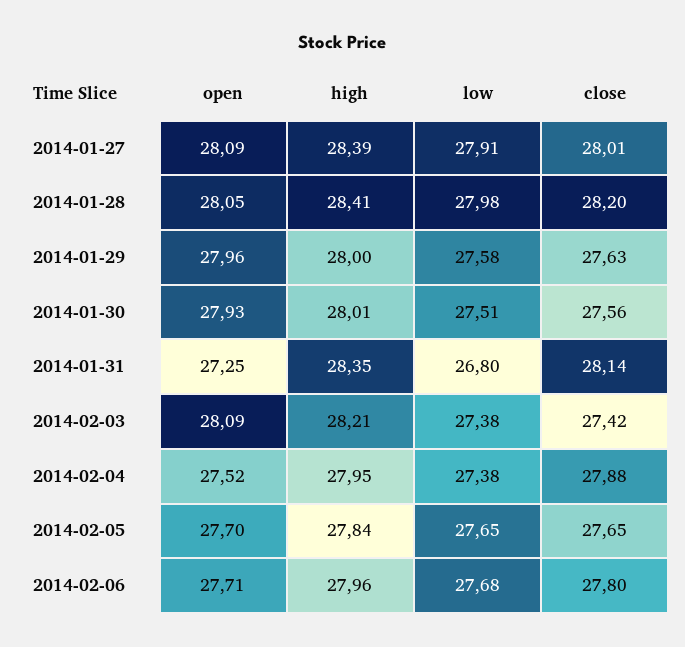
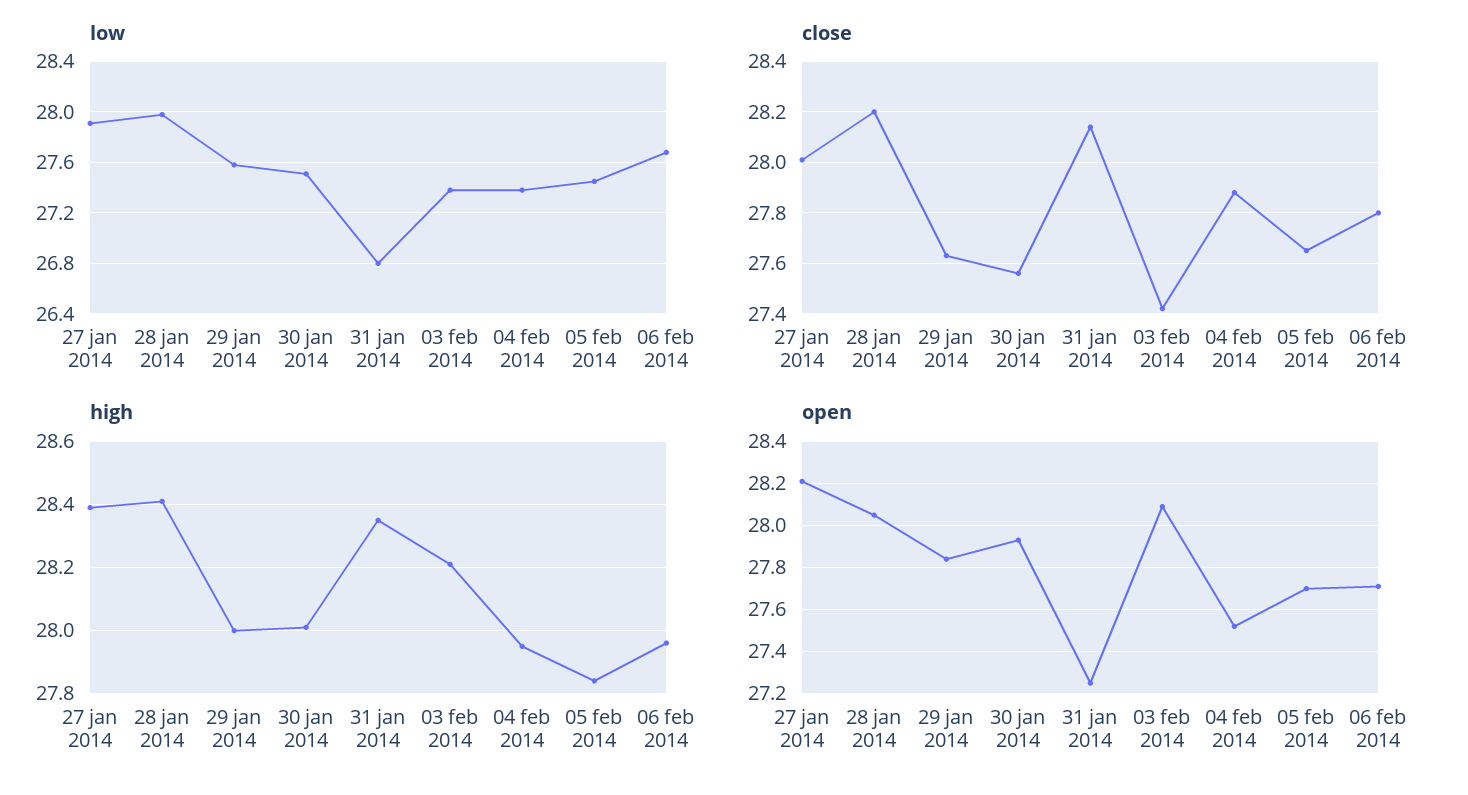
  {
    "open": {
-     "2014-01-27": 28.09,
+     "2014-01-27": 28.2,
      "2014-01-28": 28.05,
-     "2014-01-29": 27.96,
+     "2014-01-29": 27.85,
      "2014-01-30": 27.93,
      "2014-01-31": 27.25,
      "2014-02-03": 28.09,
      "2014-02-04": 27.52,
      "2014-02-05": 27.7,
      "2014-02-06": 27.71
    },
    "high": {
      "2014-01-27": 28.39,
      "2014-01-28": 28.41,
      "2014-01-29": 28,
      "2014-01-30": 28.01,
      "2014-01-31": 28.35,
      "2014-02-03": 28.21,
      "2014-02-04": 27.95,
      "2014-02-05": 27.84,
      "2014-02-06": 27.96
    },
    "low": {
      "2014-01-27": 27.91,
      "2014-01-28": 27.98,
      "2014-01-29": 27.58,
      "2014-01-30": 27.51,
      "2014-01-31": 26.8,
      "2014-02-03": 27.38,
      "2014-02-04": 27.38,
-     "2014-02-05": 27.65,
+     "2014-02-05": 27.45,
      "2014-02-06": 27.68
    },
    "close": {
      "2014-01-27": 28.01,
      "2014-01-28": 28.2,
      "2014-01-29": 27.63,
      "2014-01-30": 27.56,
      "2014-01-31": 28.14,
      "2014-02-03": 27.42,
      "2014-02-04": 27.88,
      "2014-02-05": 27.65,
      "2014-02-06": 27.8
    }
  }

